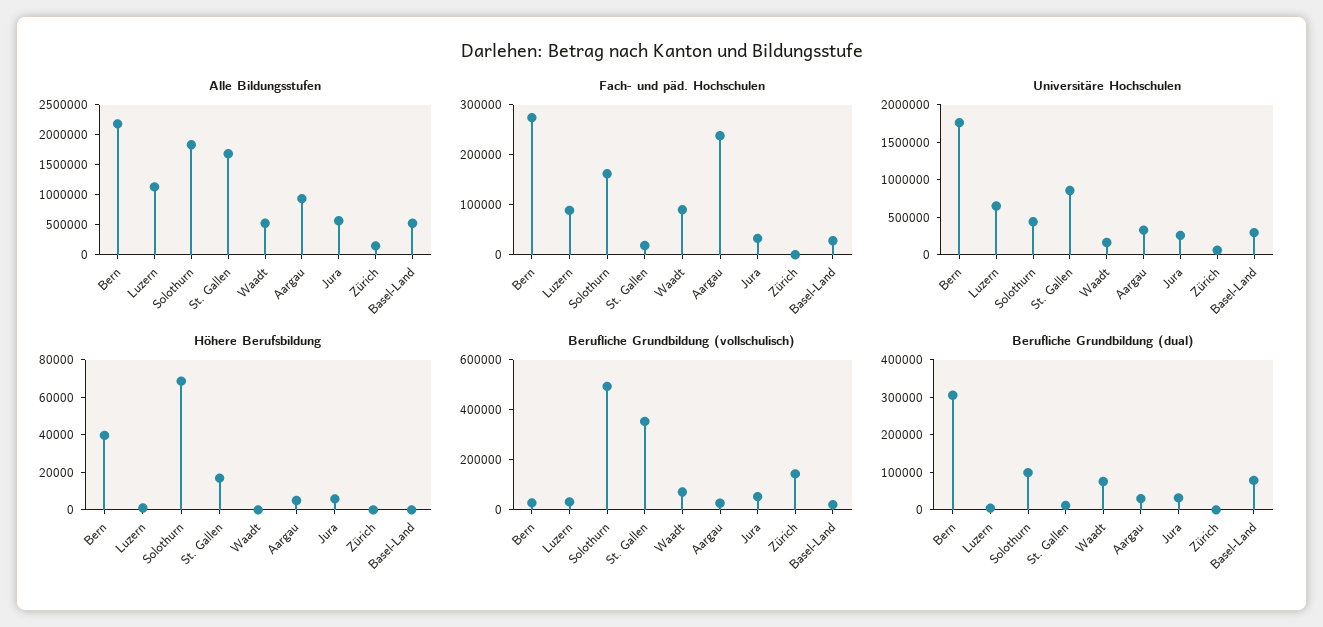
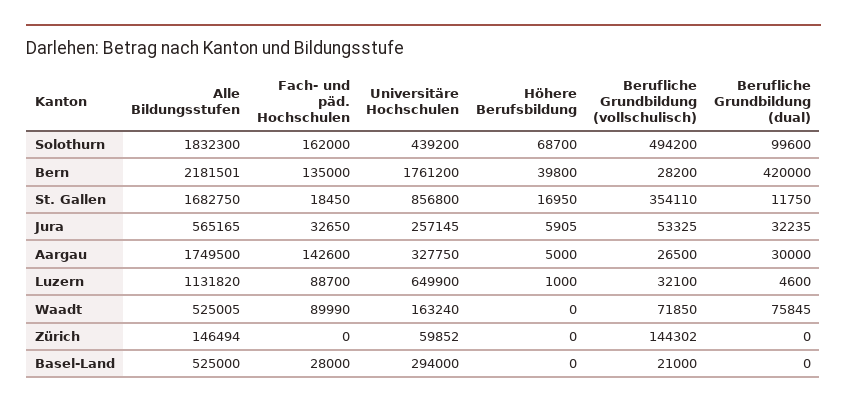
  {
    "Alle Bildungsstufen": {
      "Bern": 2181501,
      "Luzern": 1131820,
      "Solothurn": 1832300,
      "St. Gallen": 1682750,
      "Waadt": 525005,
-     "Aargau": 1000000,
+     "Aargau": 1749500,
      "Jura": 565165,
      "Zürich": 146494,
      "Basel-Land": 525000
    },
    "Fach- und päd. Hochschulen": {
-     "Bern": 280000,
+     "Bern": 135000,
      "Luzern": 88700,
      "Solothurn": 162000,
      "St. Gallen": 18450,
      "Waadt": 89990,
-     "Aargau": 240000,
+     "Aargau": 142600,
      "Jura": 32650,
      "Zürich": 0,
      "Basel-Land": 28000
    },
    "Universitäre Hochschulen": {
      "Bern": 1761200,
      "Luzern": 649900,
      "Solothurn": 439200,
      "St. Gallen": 856800,
      "Waadt": 163240,
      "Aargau": 327750,
      "Jura": 257145,
      "Zürich": 59852,
      "Basel-Land": 294000
    },
    "Höhere Berufsbildung": {
      "Bern": 39800,
      "Luzern": 1000,
      "Solothurn": 68700,
      "St. Gallen": 16950,
      "Waadt": 0,
      "Aargau": 5000,
      "Jura": 5905,
      "Zürich": 0,
      "Basel-Land": 0
    },
    "Berufliche Grundbildung (vollschulisch)": {
      "Bern": 28200,
      "Luzern": 32100,
      "Solothurn": 494200,
      "St. Gallen": 354110,
      "Waadt": 71850,
      "Aargau": 26500,
      "Jura": 53325,
      "Zürich": 144302,
      "Basel-Land": 21000
    },
    "Berufliche Grundbildung (dual)": {
-     "Bern": 300000,
+     "Bern": 420000,
      "Luzern": 4600,
      "Solothurn": 99600,
      "St. Gallen": 11750,
      "Waadt": 75845,
      "Aargau": 30000,
      "Jura": 32235,
      "Zürich": 0,
-     "Basel-Land": 75000
+     "Basel-Land": 0
    }
  }

